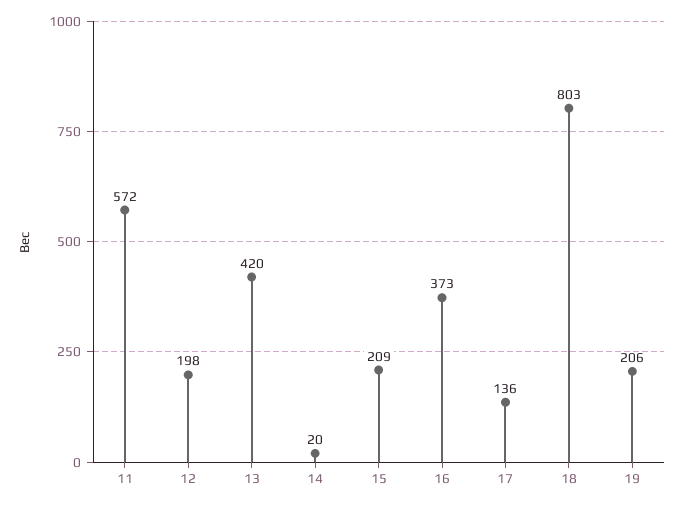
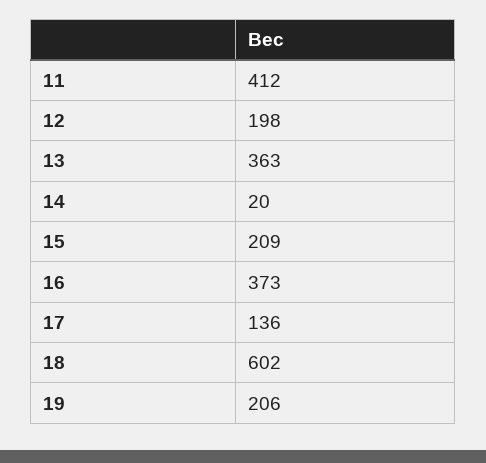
  {
-   "11": 572,
+   "11": 412,
    "12": 198,
-   "13": 420,
+   "13": 363,
    "14": 20,
    "15": 209,
    "16": 373,
    "17": 136,
-   "18": 803,
+   "18": 602,
    "19": 206
  }

